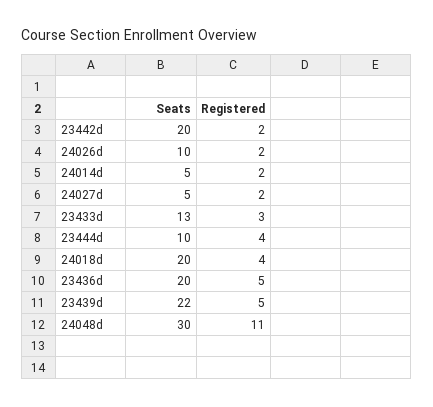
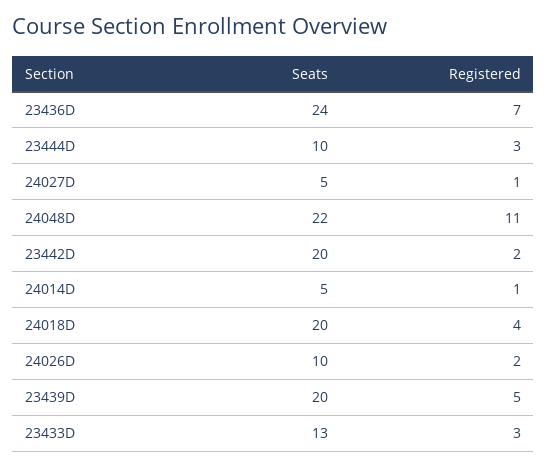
  {
    "Seats": {
      "23442d": 20,
      "24026d": 10,
      "24014d": 5,
      "24027d": 5,
      "23433d": 13,
      "23444d": 10,
      "24018d": 20,
-     "23436d": 20,
+     "23436d": 24,
-     "23439d": 22,
+     "23439d": 20,
-     "24048d": 30
+     "24048d": 22
    },
    "Registered": {
      "23442d": 2,
      "24026d": 2,
-     "24014d": 2,
+     "24014d": 1,
-     "24027d": 2,
+     "24027d": 1,
      "23433d": 3,
-     "23444d": 4,
+     "23444d": 3,
      "24018d": 4,
-     "23436d": 5,
+     "23436d": 7,
      "23439d": 5,
      "24048d": 11
    }
  }

